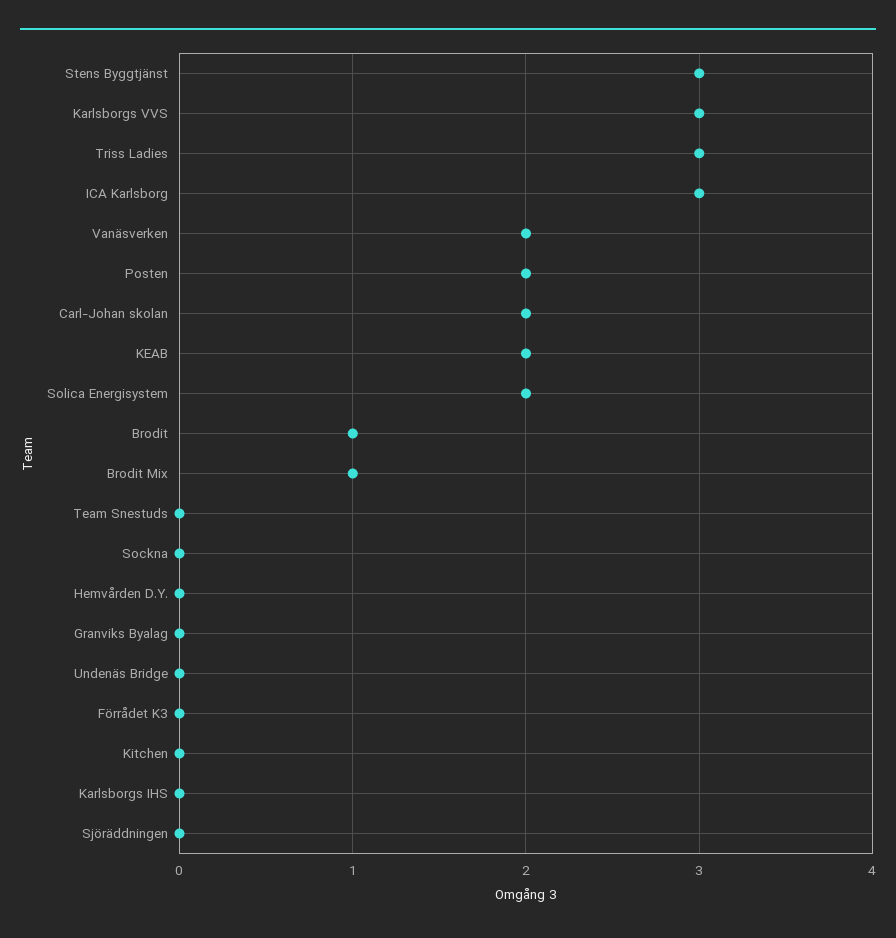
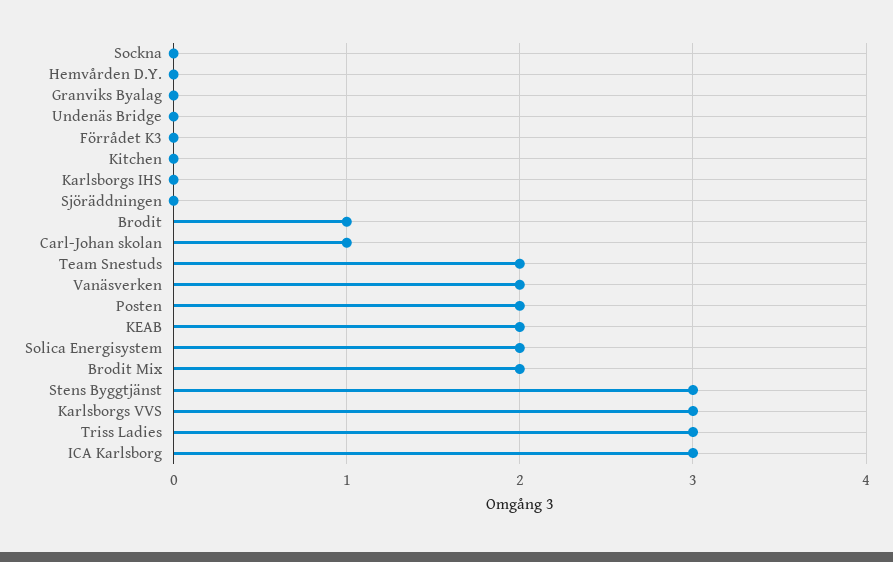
  {
    "Stens Byggtjänst": 3,
    "Karlsborgs VVS": 3,
    "Triss Ladies": 3,
    "ICA Karlsborg": 3,
    "Vanäsverken": 2,
    "Posten": 2,
-   "Carl-Johan skolan": 2,
+   "Carl-Johan skolan": 1,
    "KEAB": 2,
    "Solica Energisystem": 2,
    "Brodit": 1,
-   "Brodit Mix": 1,
+   "Brodit Mix": 2,
-   "Team Snestuds": 0,
+   "Team Snestuds": 2,
    "Sockna": 0,
    "Hemvården D.Y.": 0,
    "Granviks Byalag": 0,
    "Undenäs Bridge": 0,
    "Förrådet K3": 0,
    "Kitchen": 0,
    "Karlsborgs IHS": 0,
    "Sjöräddningen": 0
  }

